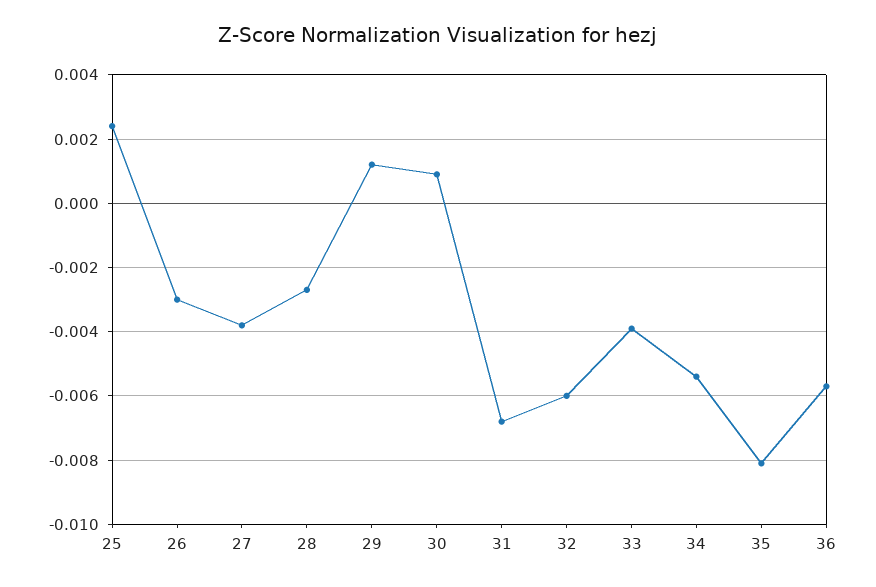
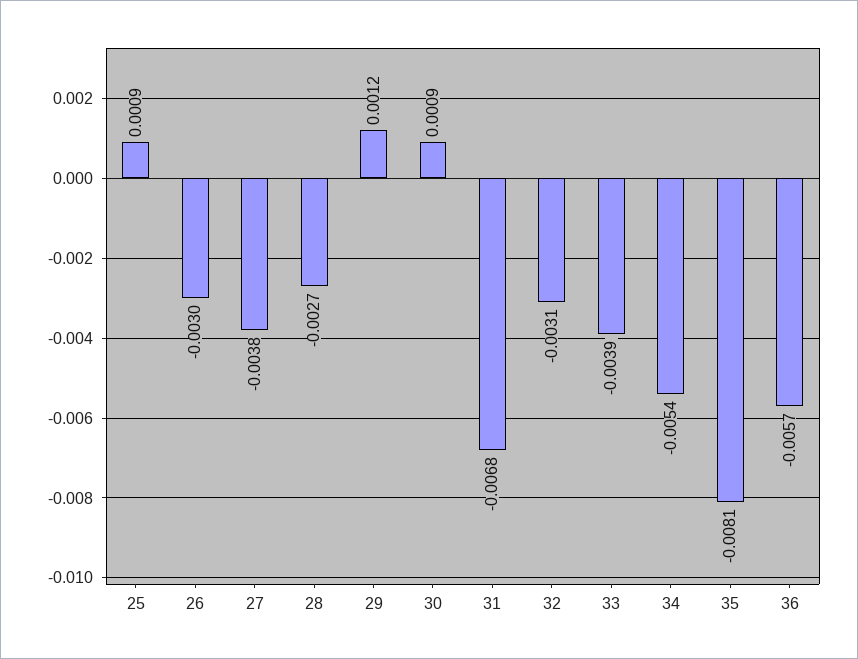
  {
-   "25": 0.0025,
+   "25": 0.0009,
    "26": -0.003,
    "27": -0.0038,
    "28": -0.0027,
    "29": 0.0012,
    "30": 0.0009,
    "31": -0.0068,
-   "32": -0.006,
+   "32": -0.0031,
    "33": -0.0039,
    "34": -0.0054,
    "35": -0.0081,
    "36": -0.0057
  }

